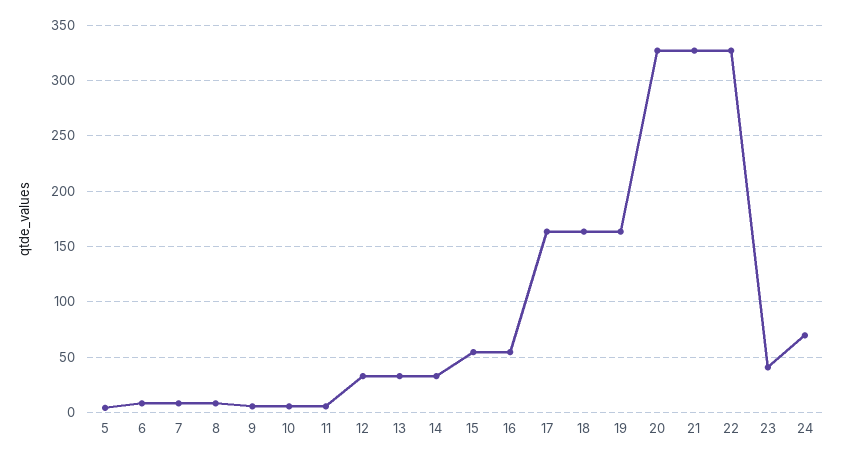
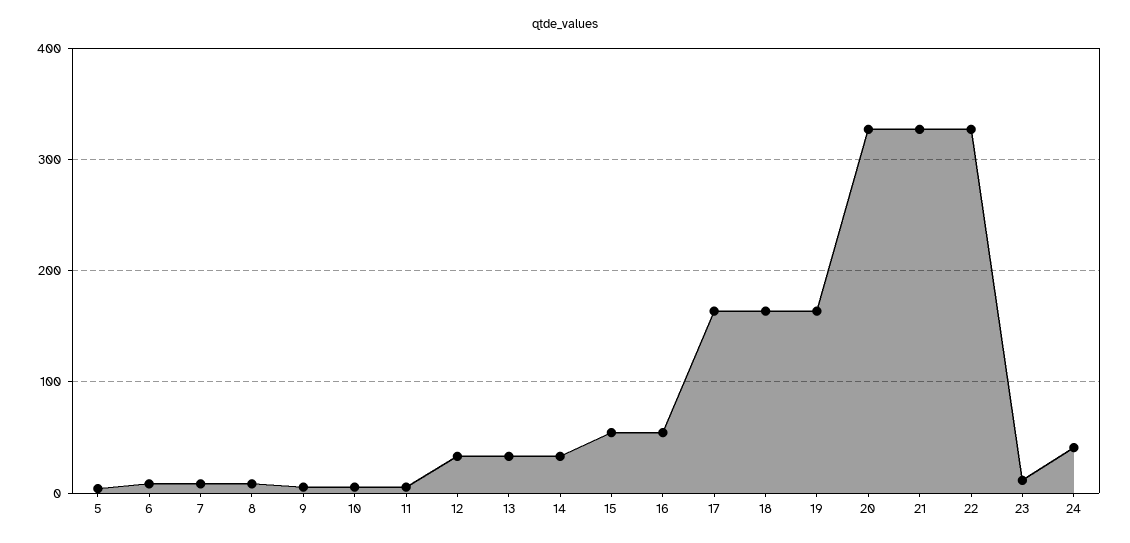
  {
    "5": 0,
    "6": 10,
    "7": 10,
    "8": 10,
    "9": 10,
    "10": 10,
    "11": 10,
    "12": 30,
    "13": 30,
    "14": 30,
    "15": 50,
    "16": 50,
    "17": 160,
    "18": 160,
    "19": 160,
    "20": 330,
    "21": 330,
    "22": 330,
-   "23": 40,
+   "23": 10,
-   "24": 70
+   "24": 40
  }

